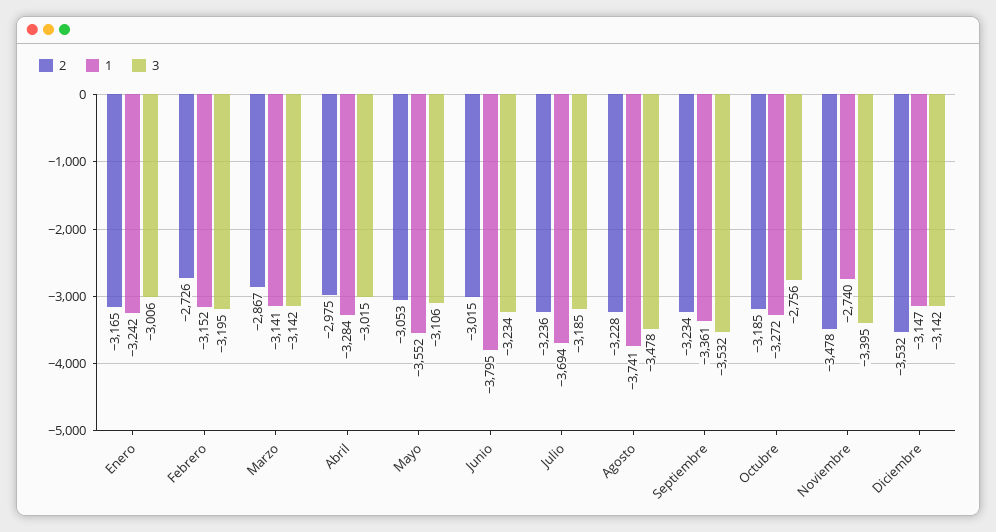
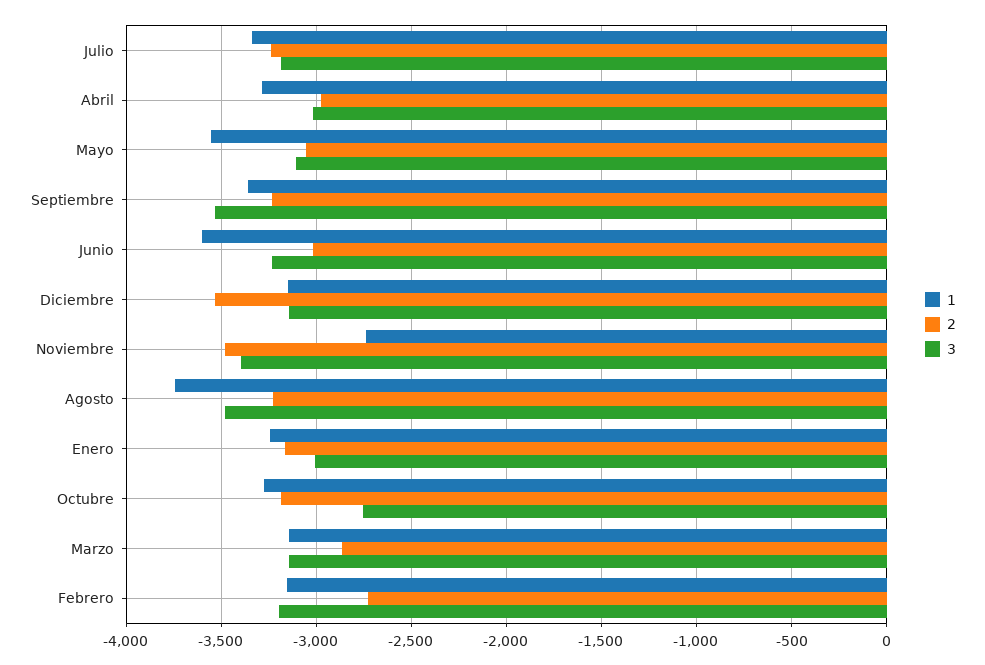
  {
    "2": {
      "Enero": -3165,
      "Febrero": -2726,
      "Marzo": -2867,
      "Abril": -2975,
      "Mayo": -3053,
      "Junio": -3015,
      "Julio": -3236,
      "Agosto": -3228,
      "Septiembre": -3234,
      "Octubre": -3185,
      "Noviembre": -3478,
      "Diciembre": -3532
    },
    "1": {
      "Enero": -3242,
      "Febrero": -3152,
      "Marzo": -3141,
      "Abril": -3284,
      "Mayo": -3552,
-     "Junio": -3795,
+     "Junio": -3600,
-     "Julio": -3694,
+     "Julio": -3350,
      "Agosto": -3741,
      "Septiembre": -3361,
      "Octubre": -3272,
      "Noviembre": -2740,
      "Diciembre": -3147
    },
    "3": {
      "Enero": -3006,
      "Febrero": -3195,
      "Marzo": -3142,
      "Abril": -3015,
      "Mayo": -3106,
      "Junio": -3234,
      "Julio": -3185,
      "Agosto": -3478,
      "Septiembre": -3532,
      "Octubre": -2756,
      "Noviembre": -3395,
      "Diciembre": -3142
    }
  }

